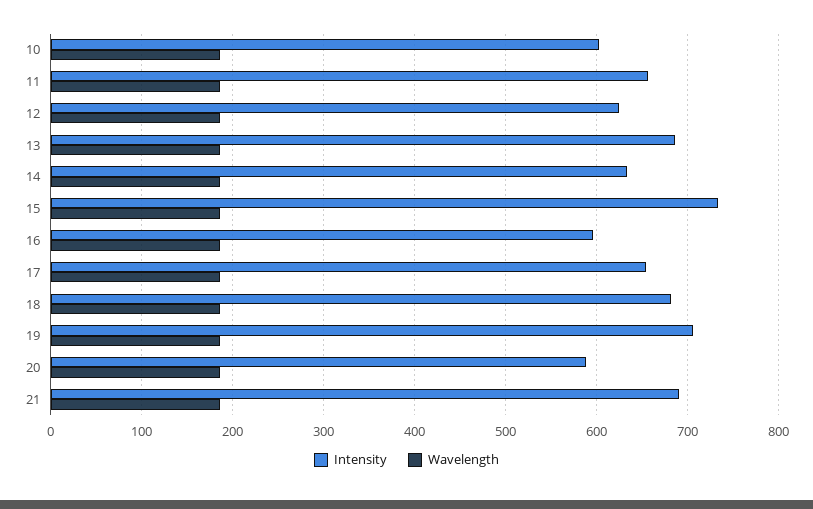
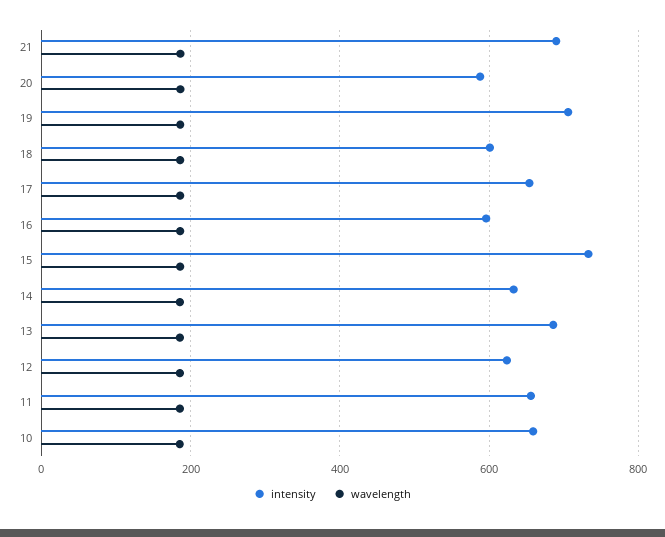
  {
    "Intensity": {
-     "10": 600,
+     "10": 660,
      "11": 660,
      "12": 620,
      "13": 690,
      "14": 630,
      "15": 730,
      "16": 600,
      "17": 650,
-     "18": 680,
+     "18": 600,
      "19": 710,
      "20": 590,
      "21": 690
    },
    "Wavelength": {
      "10": 190,
      "11": 190,
      "12": 190,
      "13": 190,
      "14": 190,
      "15": 190,
      "16": 190,
      "17": 190,
      "18": 190,
      "19": 190,
      "20": 190,
      "21": 190
    }
  }

